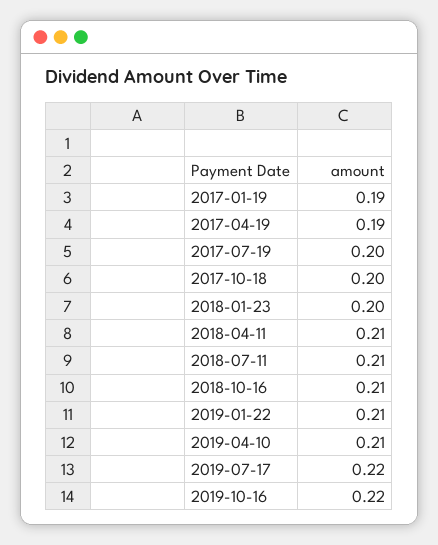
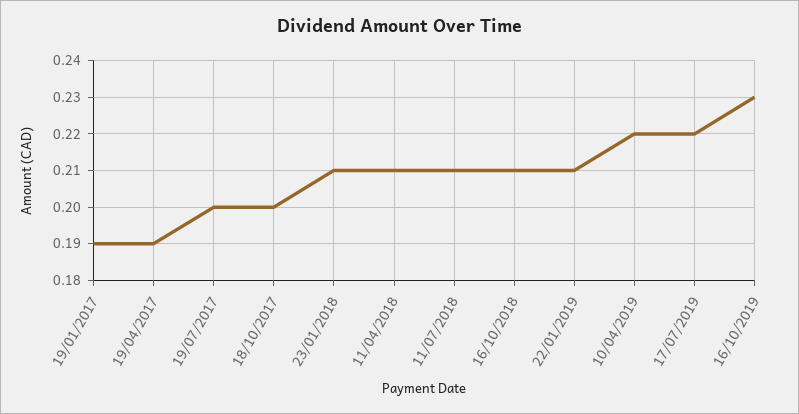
  {
    "2017-01-19": 0.19,
    "2017-04-19": 0.19,
    "2017-07-19": 0.2,
    "2017-10-18": 0.2,
-   "2018-01-23": 0.2,
+   "2018-01-23": 0.21,
    "2018-04-11": 0.21,
    "2018-07-11": 0.21,
    "2018-10-16": 0.21,
    "2019-01-22": 0.21,
-   "2019-04-10": 0.21,
+   "2019-04-10": 0.22,
    "2019-07-17": 0.22,
-   "2019-10-16": 0.22
+   "2019-10-16": 0.23
  }

